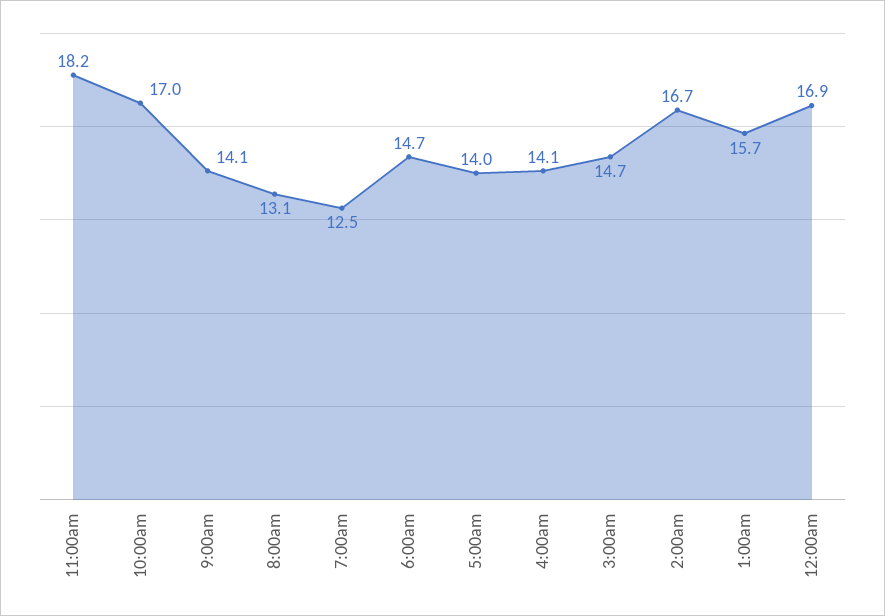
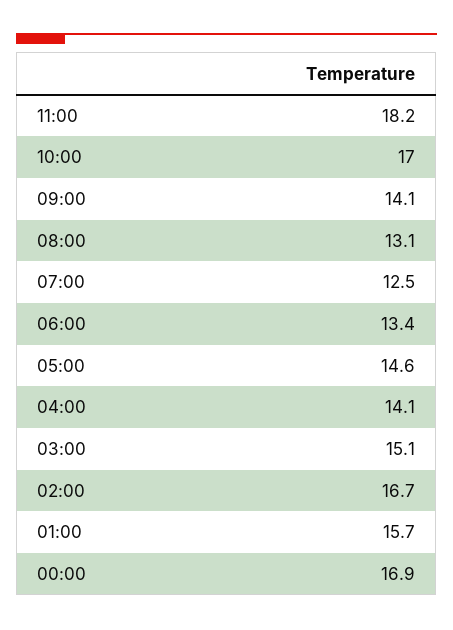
  {
    "11:00am": 18.2,
    "10:00am": 17,
    "9:00am": 14.1,
    "8:00am": 13.1,
    "7:00am": 12.5,
-   "6:00am": 14.7,
+   "6:00am": 13.4,
-   "5:00am": 14,
+   "5:00am": 14.6,
    "4:00am": 14.1,
-   "3:00am": 14.7,
+   "3:00am": 15.1,
    "2:00am": 16.7,
    "1:00am": 15.7,
    "12:00am": 16.9
  }

